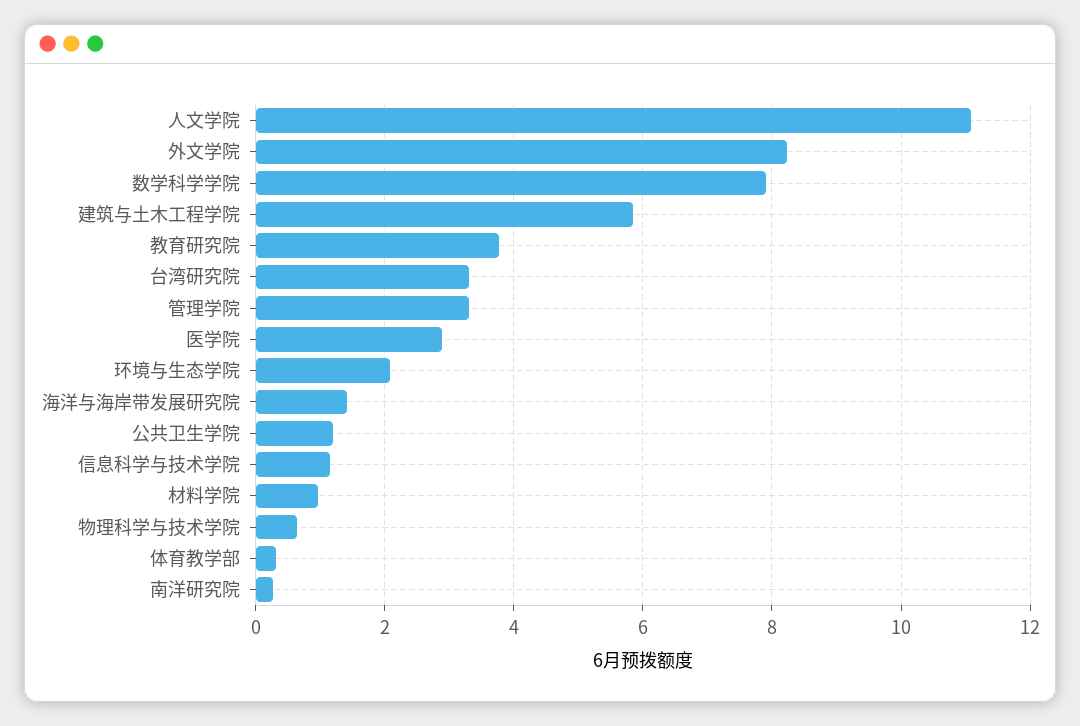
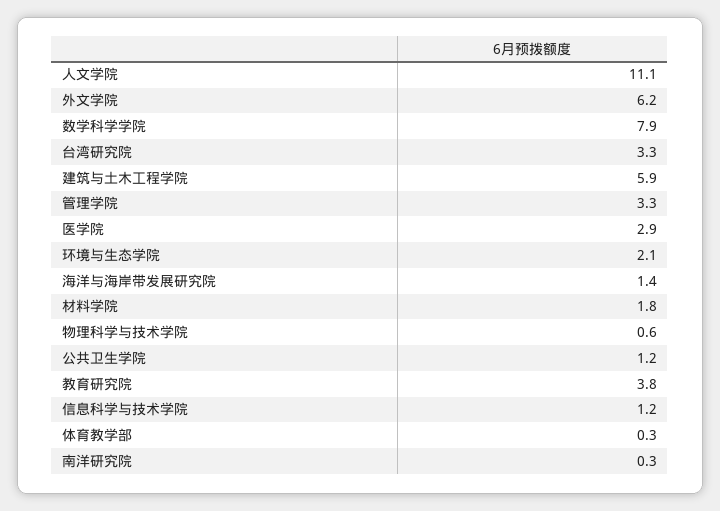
  {
    "人文学院": 11.1,
-   "外文学院": 8.2,
+   "外文学院": 6.2,
    "数学科学学院": 7.9,
    "建筑与土木工程学院": 5.9,
    "教育研究院": 3.8,
    "台湾研究院": 3.3,
    "管理学院": 3.3,
    "医学院": 2.9,
    "环境与生态学院": 2.1,
    "海洋与海岸带发展研究院": 1.4,
    "公共卫生学院": 1.2,
    "信息科学与技术学院": 1.2,
-   "材料学院": 1,
+   "材料学院": 1.8,
    "物理科学与技术学院": 0.6,
    "体育教学部": 0.3,
    "南洋研究院": 0.3
  }

